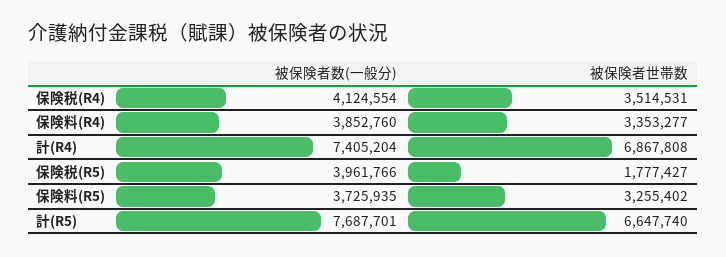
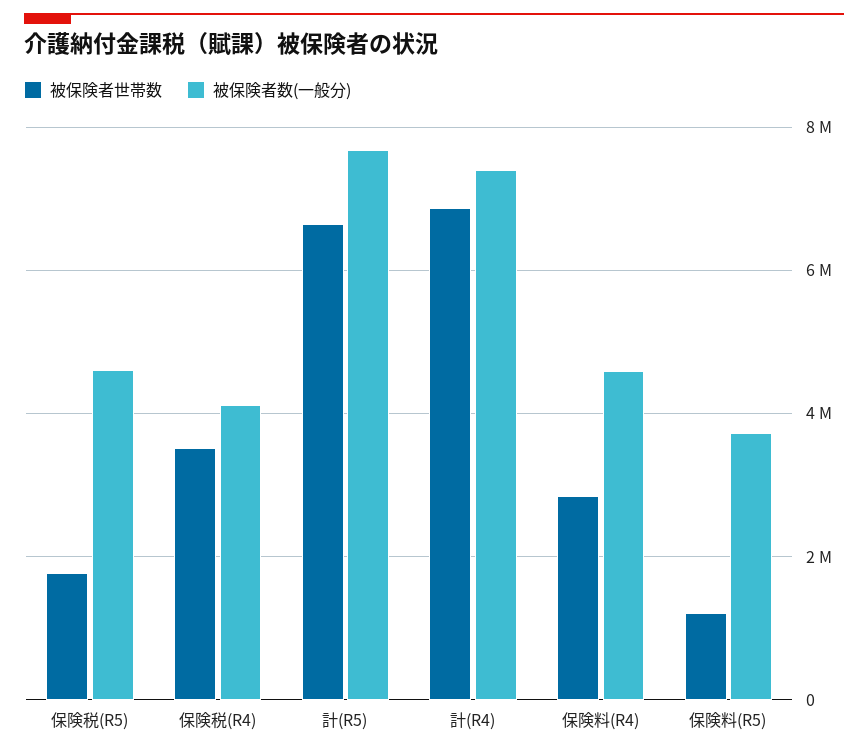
  {
    "被保険者数(一般分)": {
      "保険税(R4)": 4124554,
-     "保険料(R4)": 3852760,
+     "保険料(R4)": 4600000,
      "計(R4)": 7405204,
-     "保険税(R5)": 3961766,
+     "保険税(R5)": 4600000,
      "保険料(R5)": 3725935,
      "計(R5)": 7687701
    },
    "被保険者世帯数": {
      "保険税(R4)": 3514531,
-     "保険料(R4)": 3353277,
+     "保険料(R4)": 2800000,
      "計(R4)": 6867808,
      "保険税(R5)": 1777427,
-     "保険料(R5)": 3255402,
+     "保険料(R5)": 1200000,
      "計(R5)": 6647740
    }
  }

